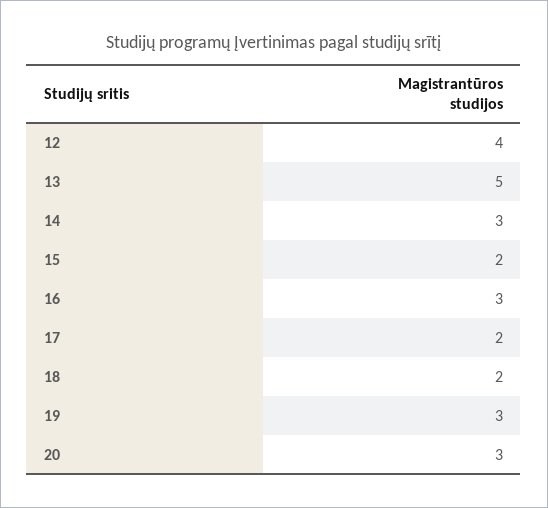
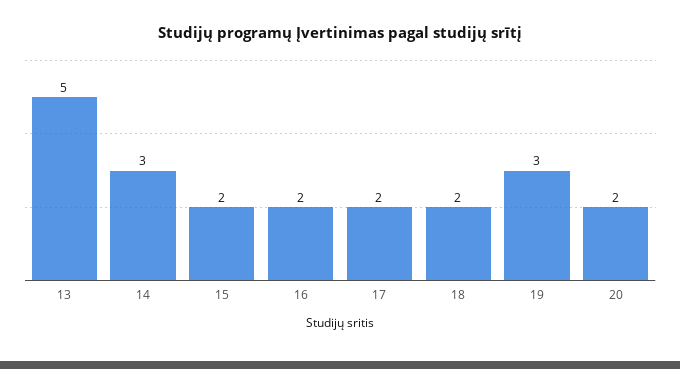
  {
-   "12": 4,
    "13": 5,
    "14": 3,
    "15": 2,
-   "16": 3,
+   "16": 2,
    "17": 2,
    "18": 2,
    "19": 3,
-   "20": 3
+   "20": 2
  }

